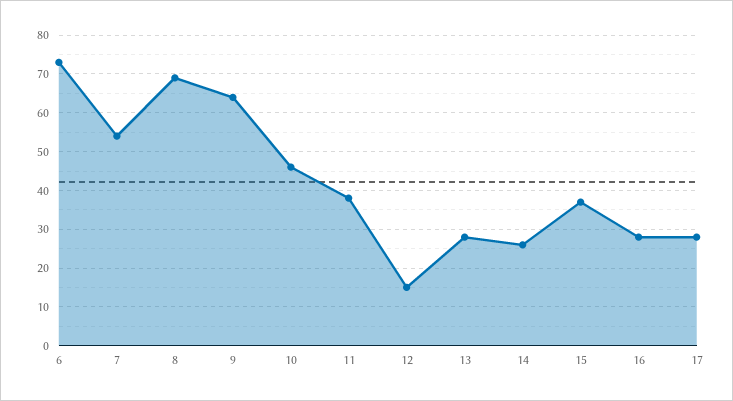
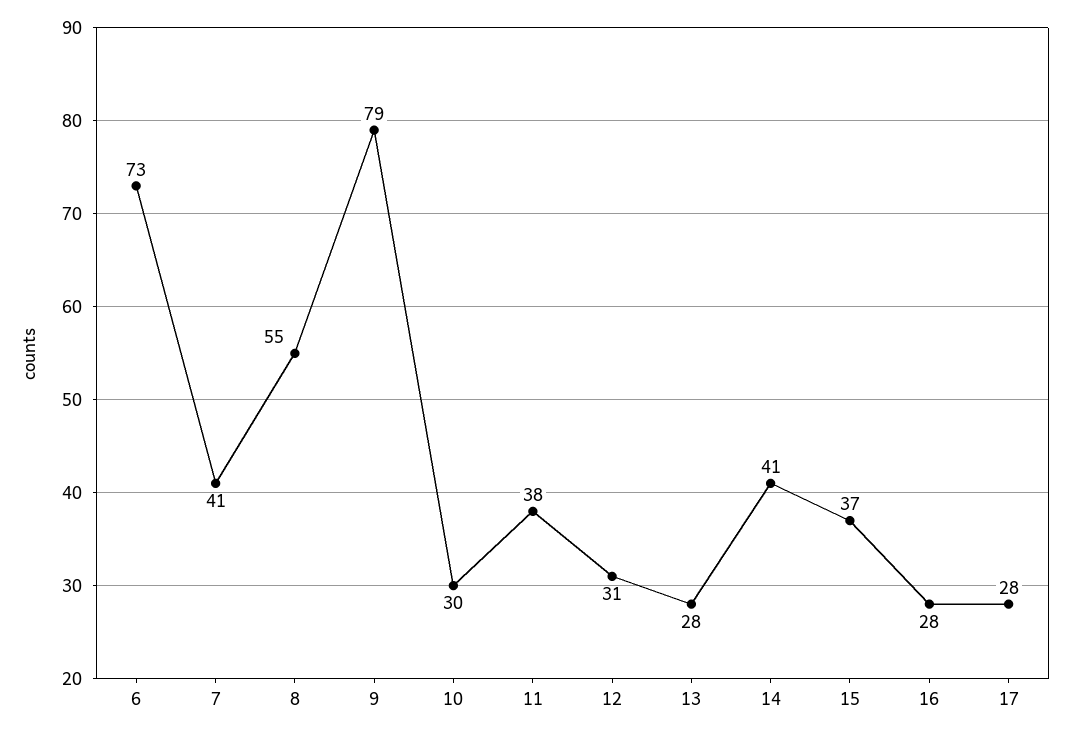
  {
    "6": 73,
-   "7": 55,
+   "7": 41,
-   "8": 70,
+   "8": 55,
-   "9": 65,
+   "9": 79,
-   "10": 45,
+   "10": 30,
    "11": 38,
-   "12": 15,
+   "12": 31,
    "13": 28,
-   "14": 25,
+   "14": 41,
    "15": 37,
    "16": 28,
    "17": 28
  }

